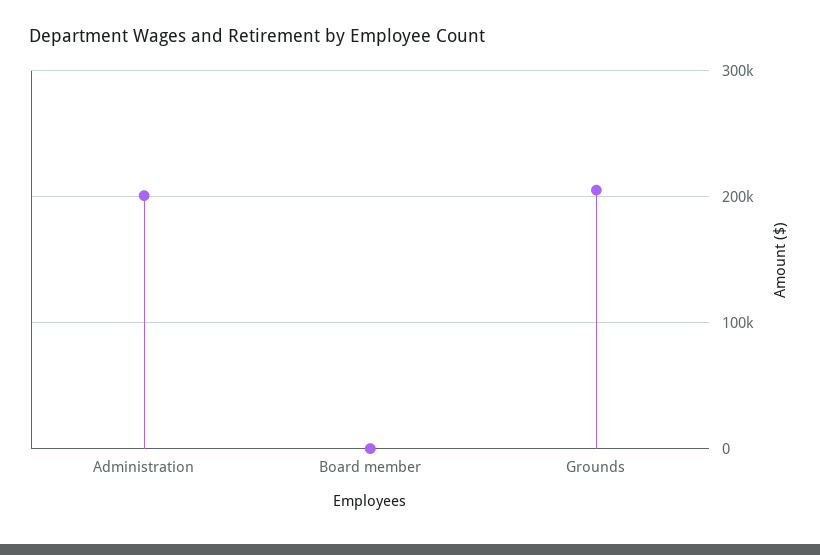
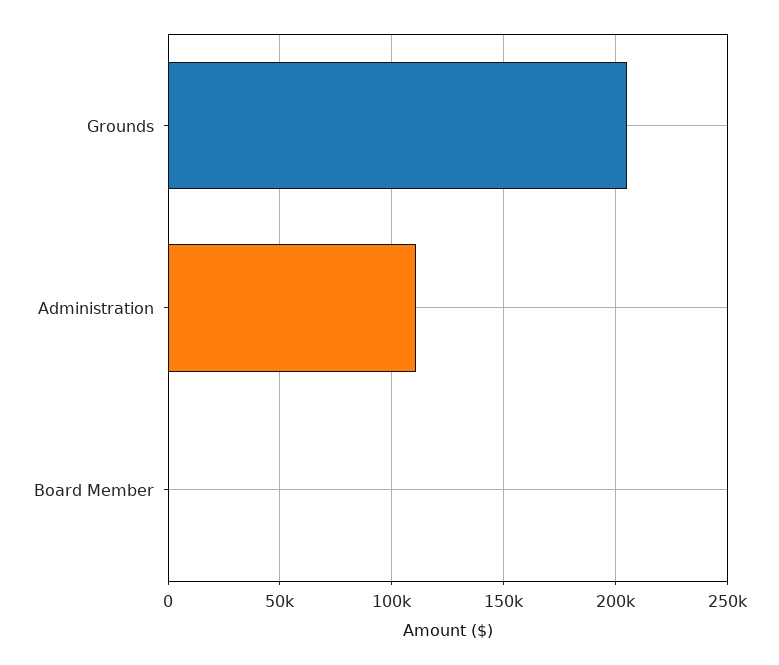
  {
-   "Administration": 200000,
+   "Administration": 110000,
    "Board member": 0,
    "Grounds": 205000
  }

